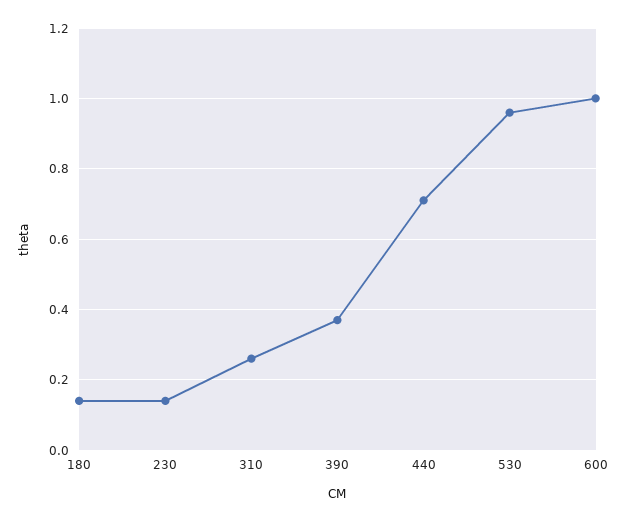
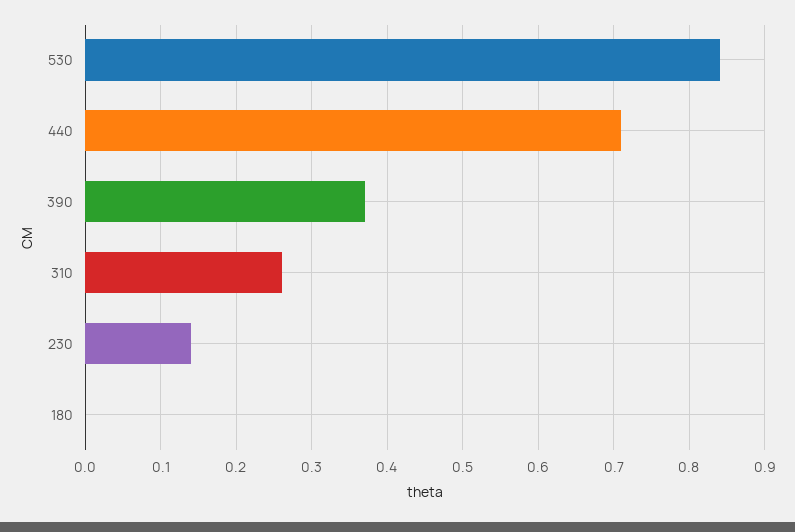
  {
-   "180": 0.15,
+   "180": 0,
    "230": 0.14,
    "310": 0.26,
    "390": 0.37,
    "440": 0.71,
-   "530": 0.95,
+   "530": 0.84
-   "600": 1
  }

